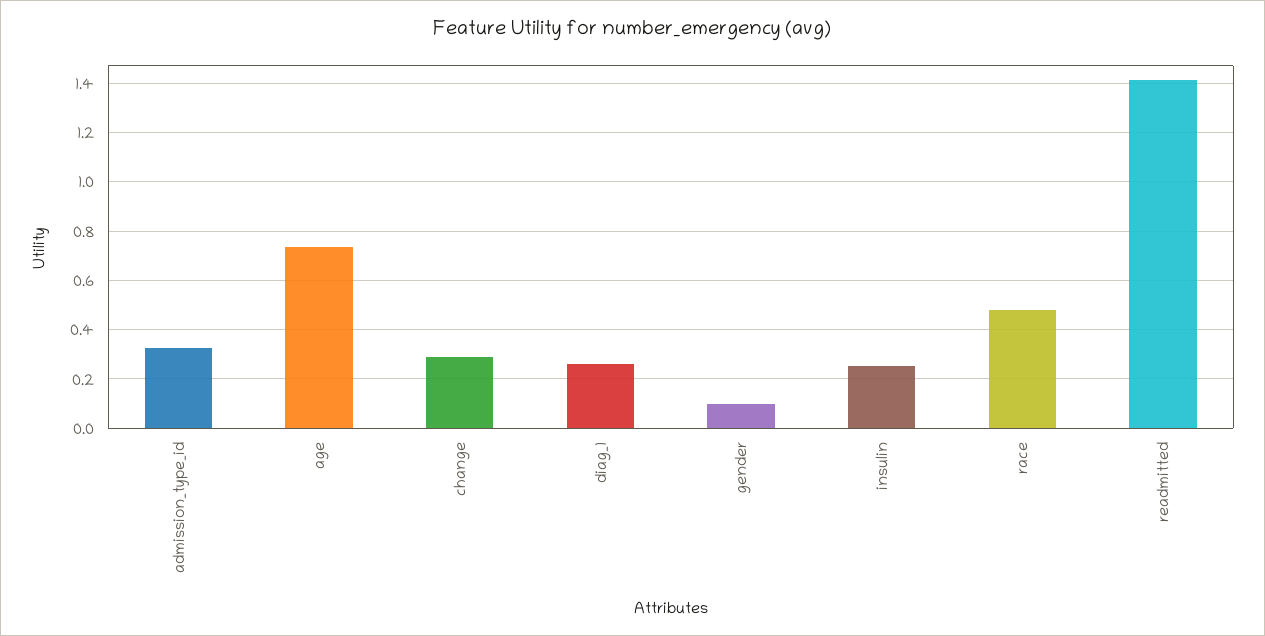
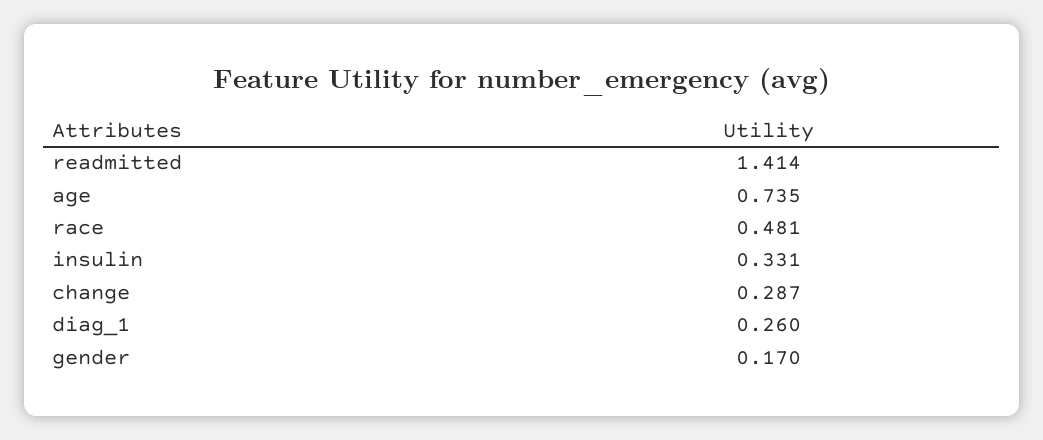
  {
-   "admission_type_id": 0.325,
    "age": 0.735,
    "change": 0.287,
    "diag_1": 0.26,
-   "gender": 0.1,
+   "gender": 0.17,
-   "insulin": 0.25,
+   "insulin": 0.331,
    "race": 0.481,
    "readmitted": 1.414
  }

